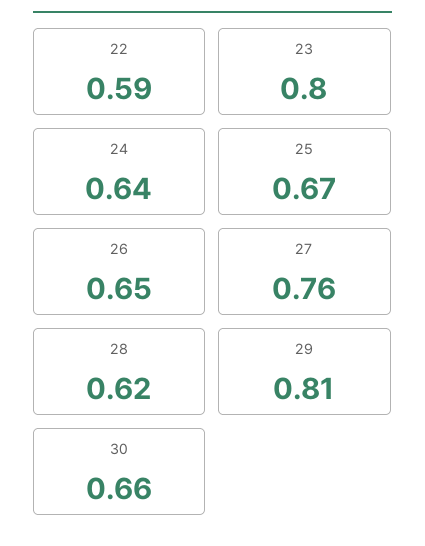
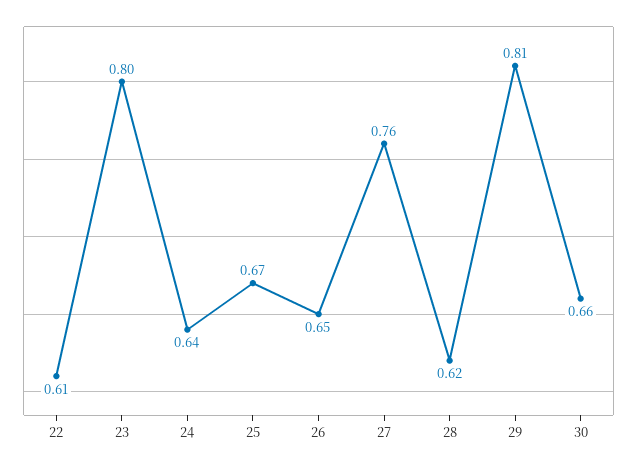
  {
-   "22": 0.59,
+   "22": 0.61,
    "23": 0.8,
    "24": 0.64,
    "25": 0.67,
    "26": 0.65,
    "27": 0.76,
    "28": 0.62,
    "29": 0.81,
    "30": 0.66
  }

